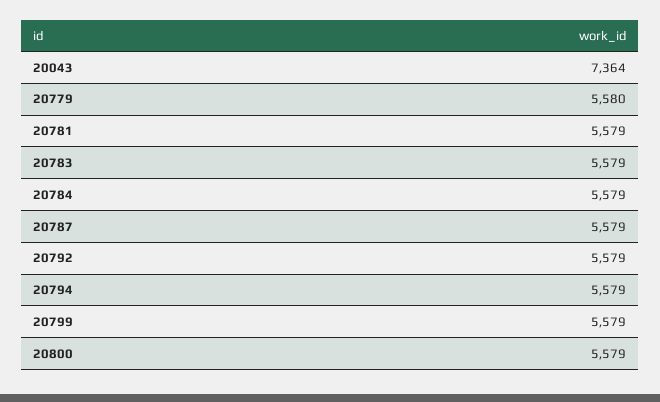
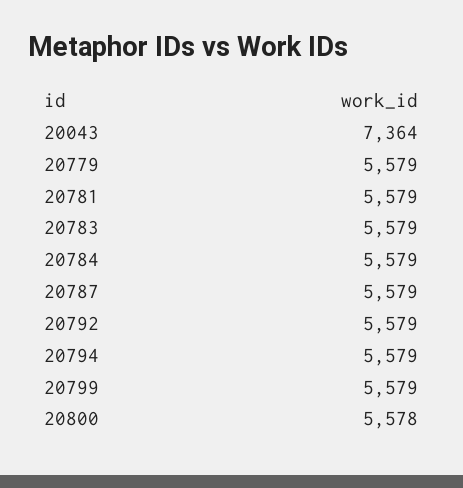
  {
    "20043": 7364,
-   "20779": 5580,
+   "20779": 5579,
    "20781": 5579,
    "20783": 5579,
    "20784": 5579,
    "20787": 5579,
    "20792": 5579,
    "20794": 5579,
    "20799": 5579,
-   "20800": 5579
+   "20800": 5578
  }

